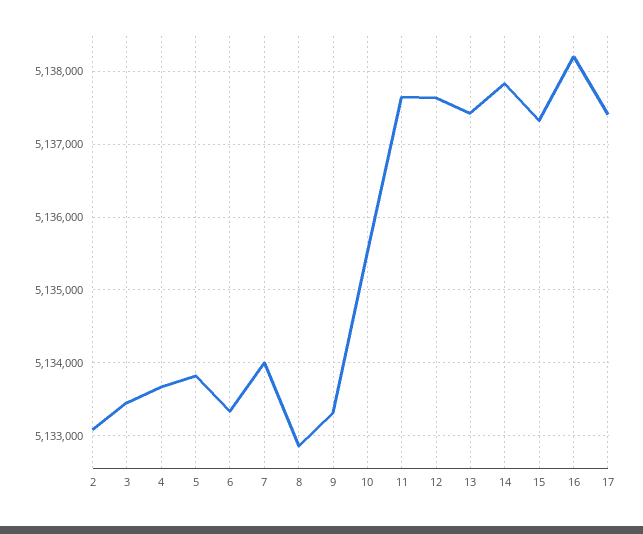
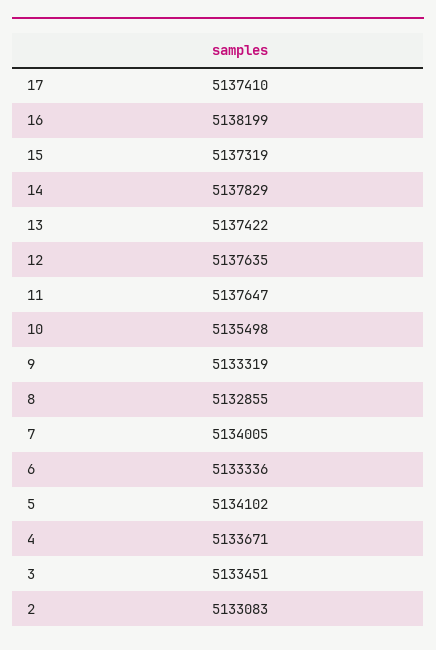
  {
    "2": 5133083,
    "3": 5133451,
    "4": 5133671,
-   "5": 5133800,
+   "5": 5134102,
    "6": 5133336,
    "7": 5134005,
    "8": 5132855,
    "9": 5133319,
    "10": 5135498,
    "11": 5137647,
    "12": 5137635,
    "13": 5137422,
    "14": 5137829,
    "15": 5137319,
    "16": 5138199,
    "17": 5137410
  }

